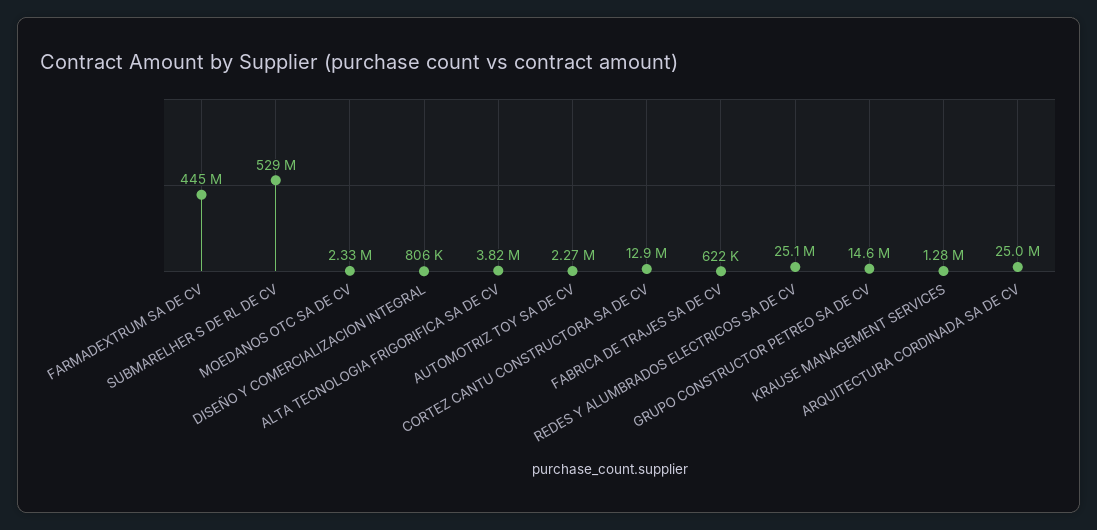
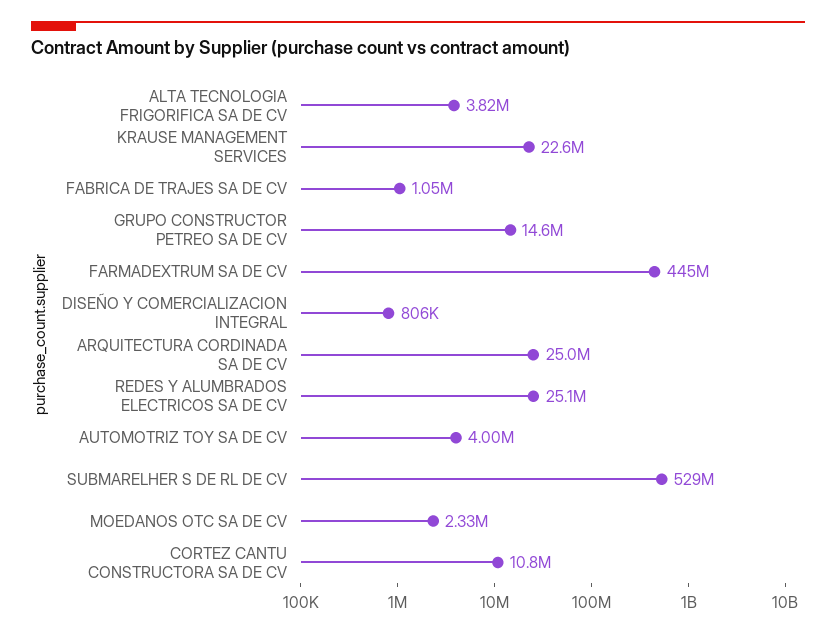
  {
    "FARMADEXTRUM SA DE CV": 445000000,
    "SUBMARELHER S DE RL DE CV": 529000000,
    "MOEDANOS OTC SA DE CV": 2330000,
    "DISEÑO Y COMERCIALIZACION INTEGRAL": 806000,
    "ALTA TECNOLOGIA FRIGORIFICA SA DE CV": 3820000,
-   "AUTOMOTRIZ TOY SA DE CV": 2270000,
+   "AUTOMOTRIZ TOY SA DE CV": 4000000,
-   "CORTEZ CANTU CONSTRUCTORA SA DE CV": 12900000,
+   "CORTEZ CANTU CONSTRUCTORA SA DE CV": 10800000,
-   "FABRICA DE TRAJES SA DE CV": 622000,
+   "FABRICA DE TRAJES SA DE CV": 1050000,
    "REDES Y ALUMBRADOS ELECTRICOS SA DE CV": 25100000,
    "GRUPO CONSTRUCTOR PETREO SA DE CV": 14600000,
-   "KRAUSE MANAGEMENT SERVICES": 1280000,
+   "KRAUSE MANAGEMENT SERVICES": 22600000,
    "ARQUITECTURA CORDINADA SA DE CV": 25000000
  }

